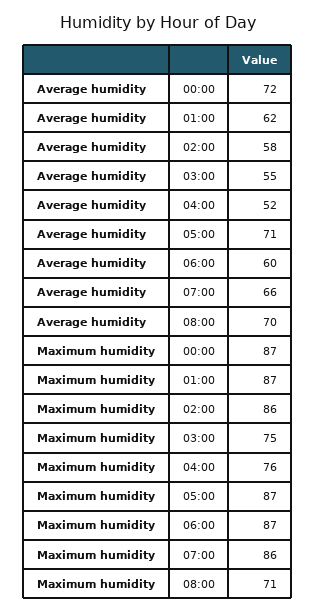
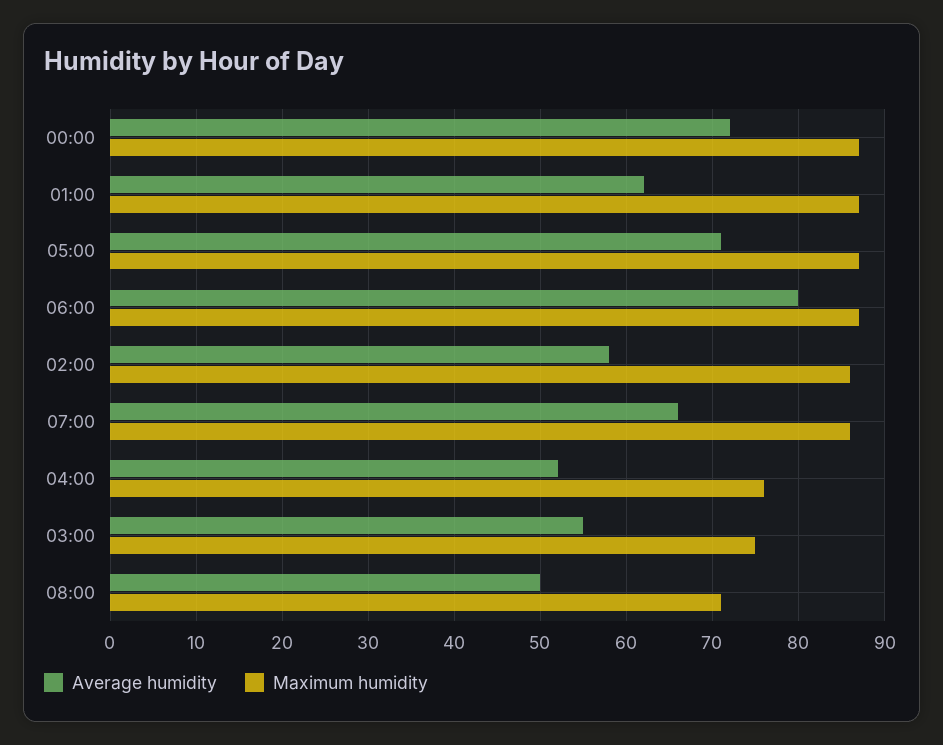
  {
    "Average humidity": {
      "00:00": 72,
      "01:00": 62,
      "02:00": 58,
      "03:00": 55,
      "04:00": 52,
      "05:00": 71,
-     "06:00": 60,
+     "06:00": 80,
      "07:00": 66,
-     "08:00": 70
+     "08:00": 50
    },
    "Maximum humidity": {
      "00:00": 87,
      "01:00": 87,
      "02:00": 86,
      "03:00": 75,
      "04:00": 76,
      "05:00": 87,
      "06:00": 87,
      "07:00": 86,
      "08:00": 71
    }
  }

